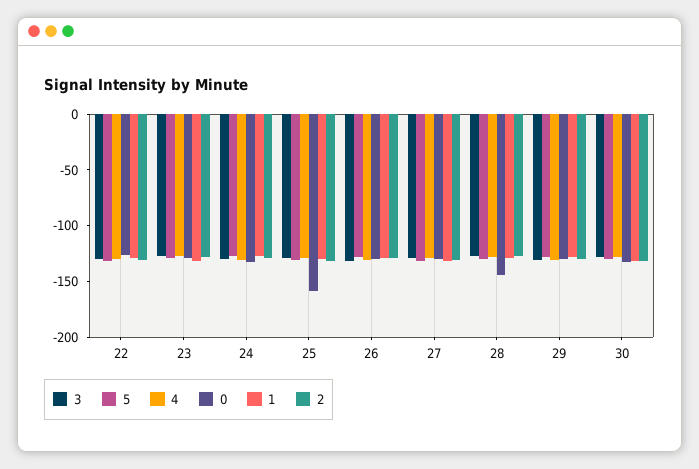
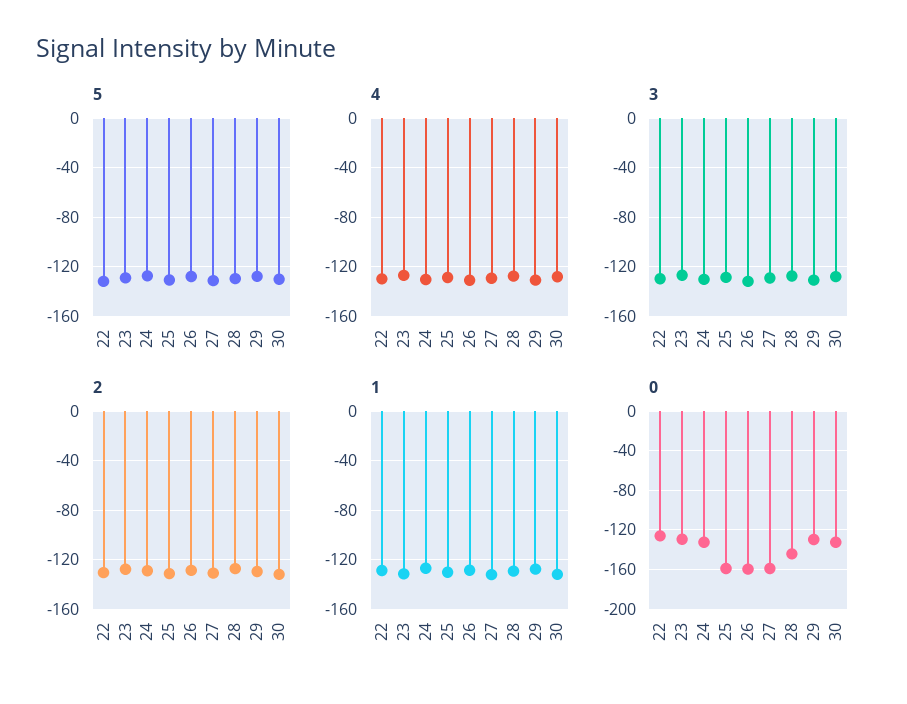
  {
    "3": {
      "22": -130,
      "23": -125,
      "24": -130,
      "25": -130,
      "26": -130,
      "27": -130,
      "28": -130,
      "29": -130,
      "30": -130
    },
    "5": {
      "22": -130,
      "23": -130,
      "24": -125,
      "25": -130,
      "26": -130,
      "27": -130,
      "28": -130,
      "29": -130,
      "30": -130
    },
    "4": {
      "22": -130,
      "23": -125,
      "24": -130,
      "25": -130,
      "26": -130,
      "27": -130,
      "28": -130,
      "29": -130,
      "30": -130
    },
    "0": {
      "22": -130,
      "23": -130,
      "24": -130,
      "25": -160,
-     "26": -130,
+     "26": -160,
-     "27": -130,
+     "27": -160,
      "28": -140,
      "29": -130,
      "30": -130
    },
    "1": {
      "22": -130,
      "23": -130,
      "24": -125,
      "25": -130,
      "26": -130,
      "27": -130,
      "28": -130,
      "29": -130,
      "30": -130
    },
    "2": {
      "22": -130,
      "23": -130,
      "24": -130,
      "25": -130,
      "26": -130,
      "27": -130,
      "28": -125,
      "29": -130,
      "30": -130
    }
  }

